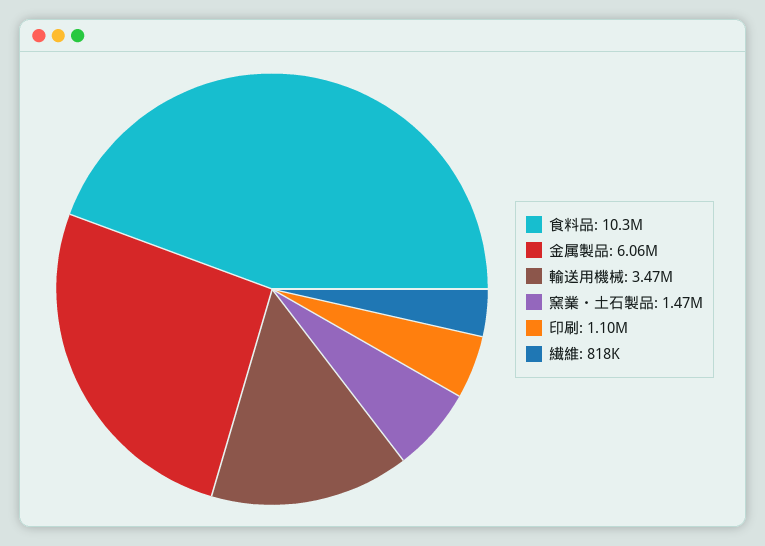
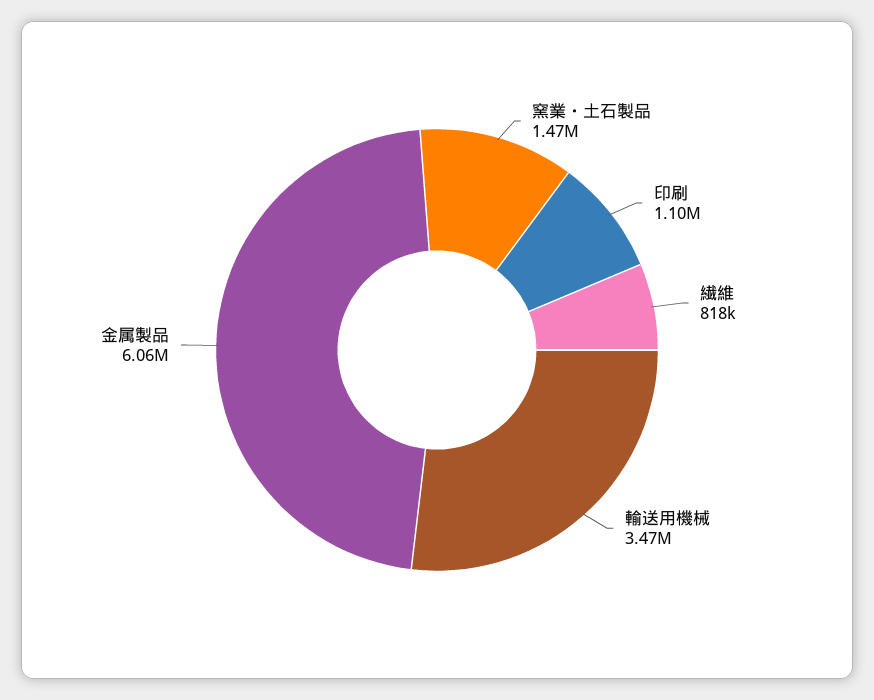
  {
-   "食料品": 10300000,
    "金属製品": 6060000,
    "輸送用機械": 3470000,
    "窯業・土石製品": 1470000,
    "印刷": 1100000,
    "繊維": 818000
  }

